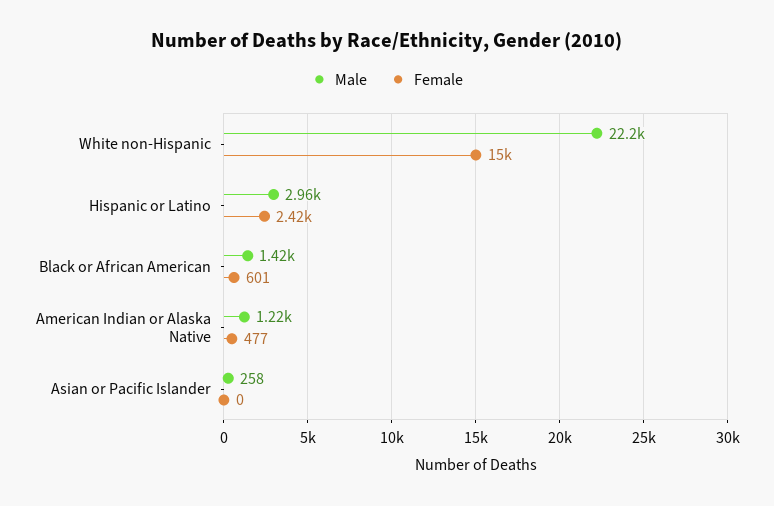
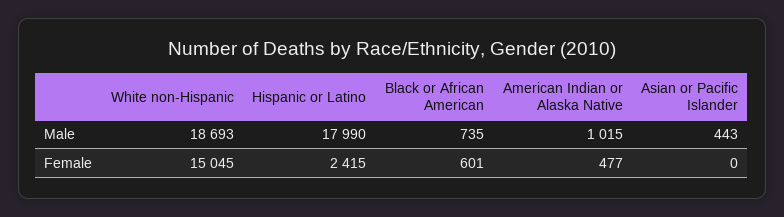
  {
    "Male": {
-     "White non-Hispanic": 22200,
+     "White non-Hispanic": 18693,
-     "Hispanic or Latino": 2960,
+     "Hispanic or Latino": 17990,
-     "Black or African American": 1420,
+     "Black or African American": 735,
-     "American Indian or Alaska Native": 1220,
+     "American Indian or Alaska Native": 1015,
-     "Asian or Pacific Islander": 258
+     "Asian or Pacific Islander": 443
    },
    "Female": {
      "White non-Hispanic": 15045,
      "Hispanic or Latino": 2415,
      "Black or African American": 601,
      "American Indian or Alaska Native": 477,
      "Asian or Pacific Islander": 0
    }
  }

